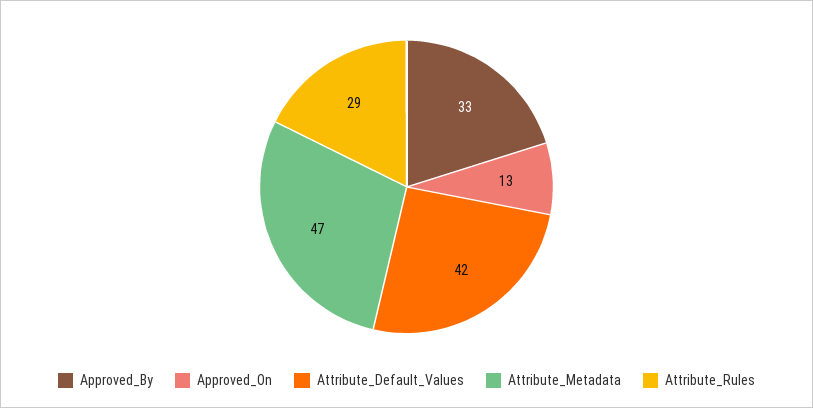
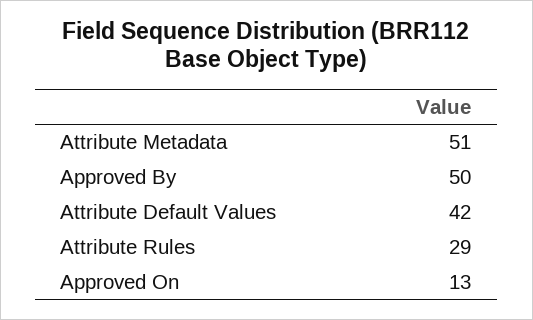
  {
-   "Approved_By": 33,
+   "Approved_By": 50,
    "Approved_On": 13,
    "Attribute_Default_Values": 42,
-   "Attribute_Metadata": 47,
+   "Attribute_Metadata": 51,
    "Attribute_Rules": 29
  }

